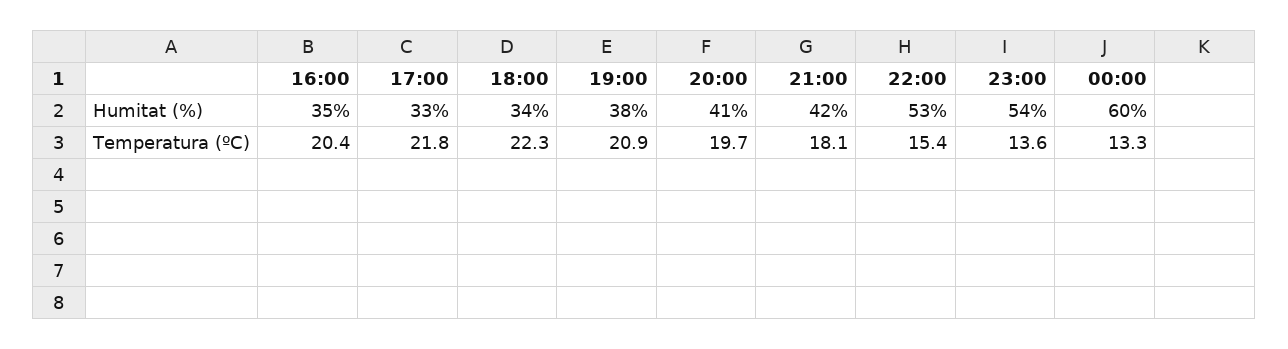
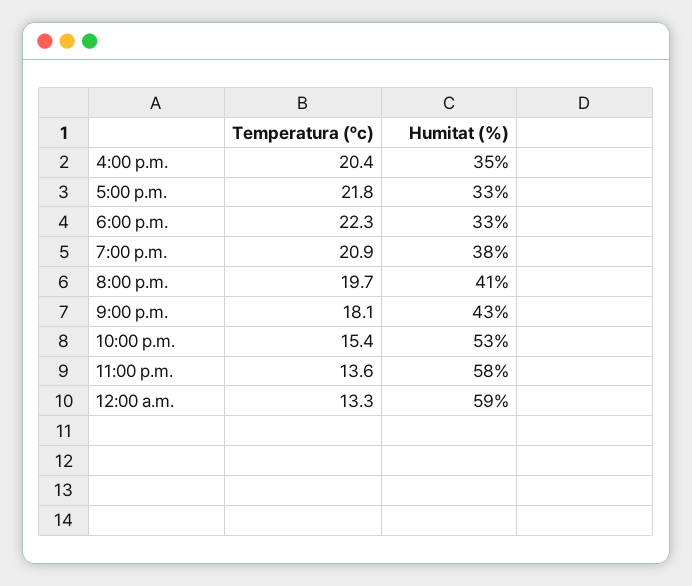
  {
    "16:00": {
      "Humitat (%)": 35,
      "Temperatura (ºC)": 20.4
    },
    "17:00": {
      "Humitat (%)": 33,
      "Temperatura (ºC)": 21.8
    },
    "18:00": {
-     "Humitat (%)": 34,
+     "Humitat (%)": 33,
      "Temperatura (ºC)": 22.3
    },
    "19:00": {
      "Humitat (%)": 38,
      "Temperatura (ºC)": 20.9
    },
    "20:00": {
      "Humitat (%)": 41,
      "Temperatura (ºC)": 19.7
    },
    "21:00": {
-     "Humitat (%)": 42,
+     "Humitat (%)": 43,
      "Temperatura (ºC)": 18.1
    },
    "22:00": {
      "Humitat (%)": 53,
      "Temperatura (ºC)": 15.4
    },
    "23:00": {
-     "Humitat (%)": 54,
+     "Humitat (%)": 58,
      "Temperatura (ºC)": 13.6
    },
    "00:00": {
-     "Humitat (%)": 60,
+     "Humitat (%)": 59,
      "Temperatura (ºC)": 13.3
    }
  }

